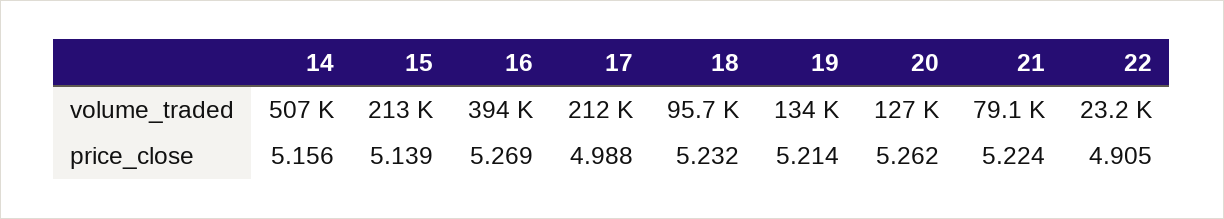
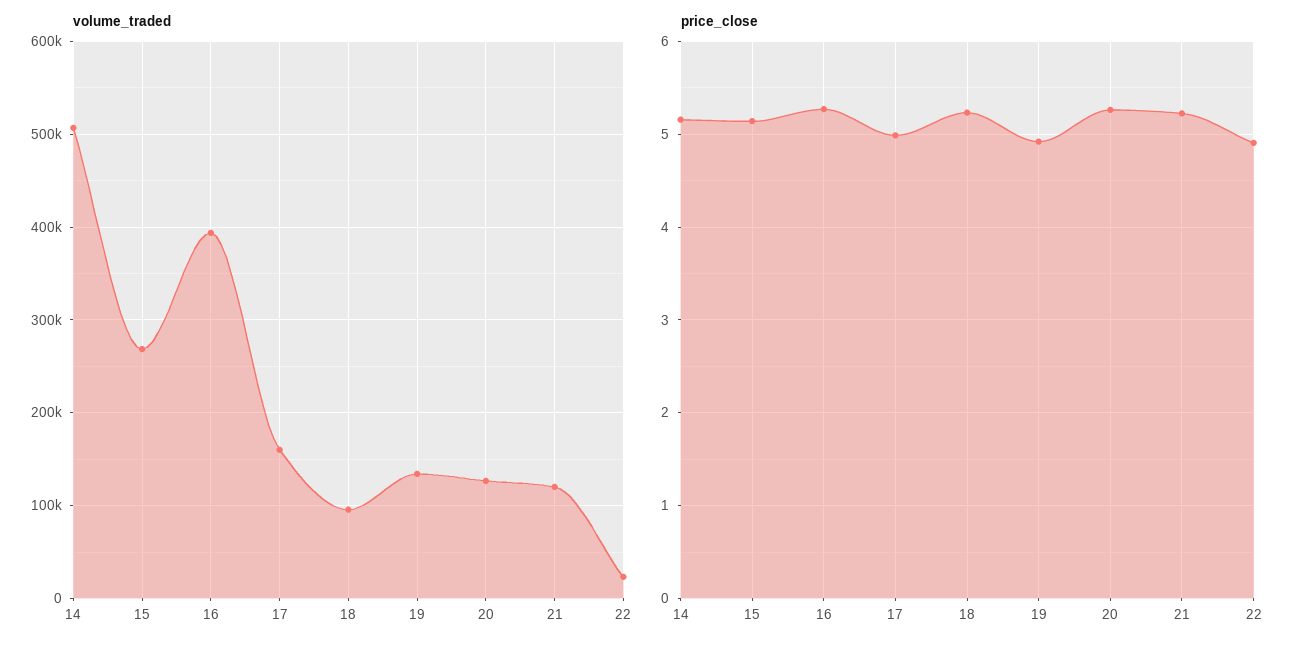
  {
    "volume_traded": {
      "14": 507000,
-     "15": 213000,
+     "15": 270000,
      "16": 394000,
-     "17": 212000,
+     "17": 160000,
      "18": 95700,
      "19": 134000,
      "20": 127000,
-     "21": 79100,
+     "21": 120000,
      "22": 23200
    },
    "price_close": {
      "14": 5.156,
      "15": 5.139,
      "16": 5.269,
      "17": 4.988,
      "18": 5.232,
-     "19": 5.214,
+     "19": 4.9,
      "20": 5.262,
      "21": 5.224,
      "22": 4.905
    }
  }

